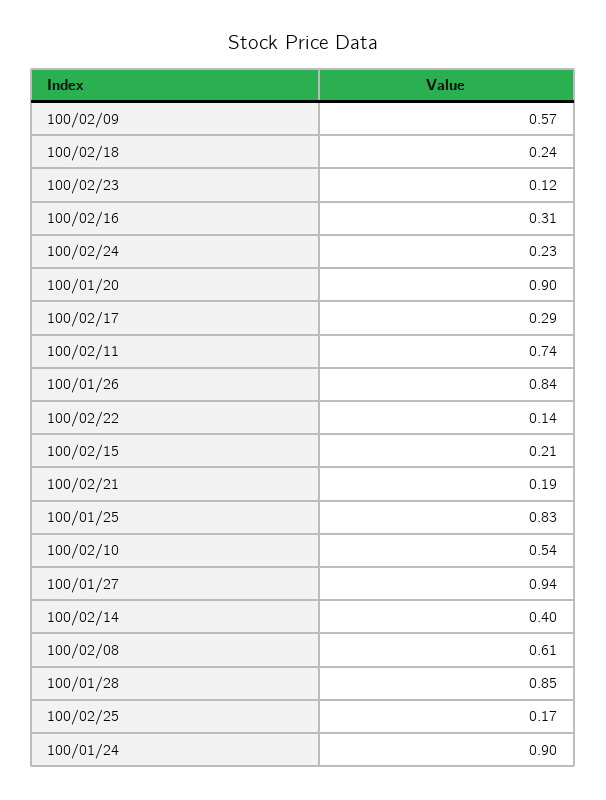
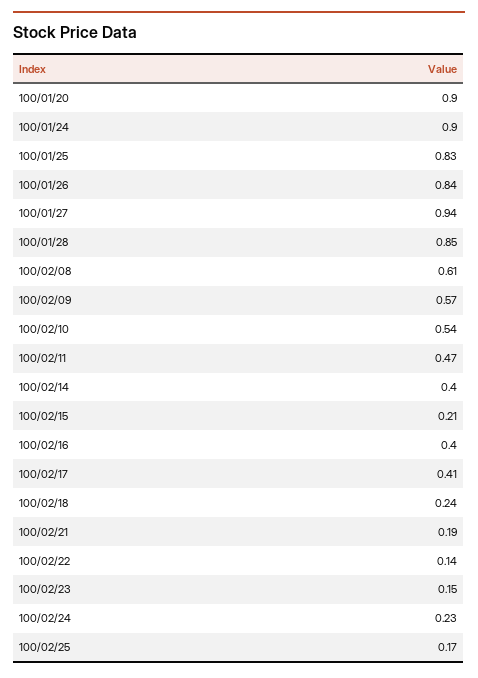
  {
    "100/02/09": 0.57,
    "100/02/18": 0.24,
-   "100/02/23": 0.12,
+   "100/02/23": 0.15,
-   "100/02/16": 0.31,
+   "100/02/16": 0.4,
    "100/02/24": 0.23,
    "100/01/20": 0.9,
-   "100/02/17": 0.29,
+   "100/02/17": 0.41,
-   "100/02/11": 0.74,
+   "100/02/11": 0.47,
    "100/01/26": 0.84,
    "100/02/22": 0.14,
    "100/02/15": 0.21,
    "100/02/21": 0.19,
    "100/01/25": 0.83,
    "100/02/10": 0.54,
    "100/01/27": 0.94,
    "100/02/14": 0.4,
    "100/02/08": 0.61,
    "100/01/28": 0.85,
    "100/02/25": 0.17,
    "100/01/24": 0.9
  }

